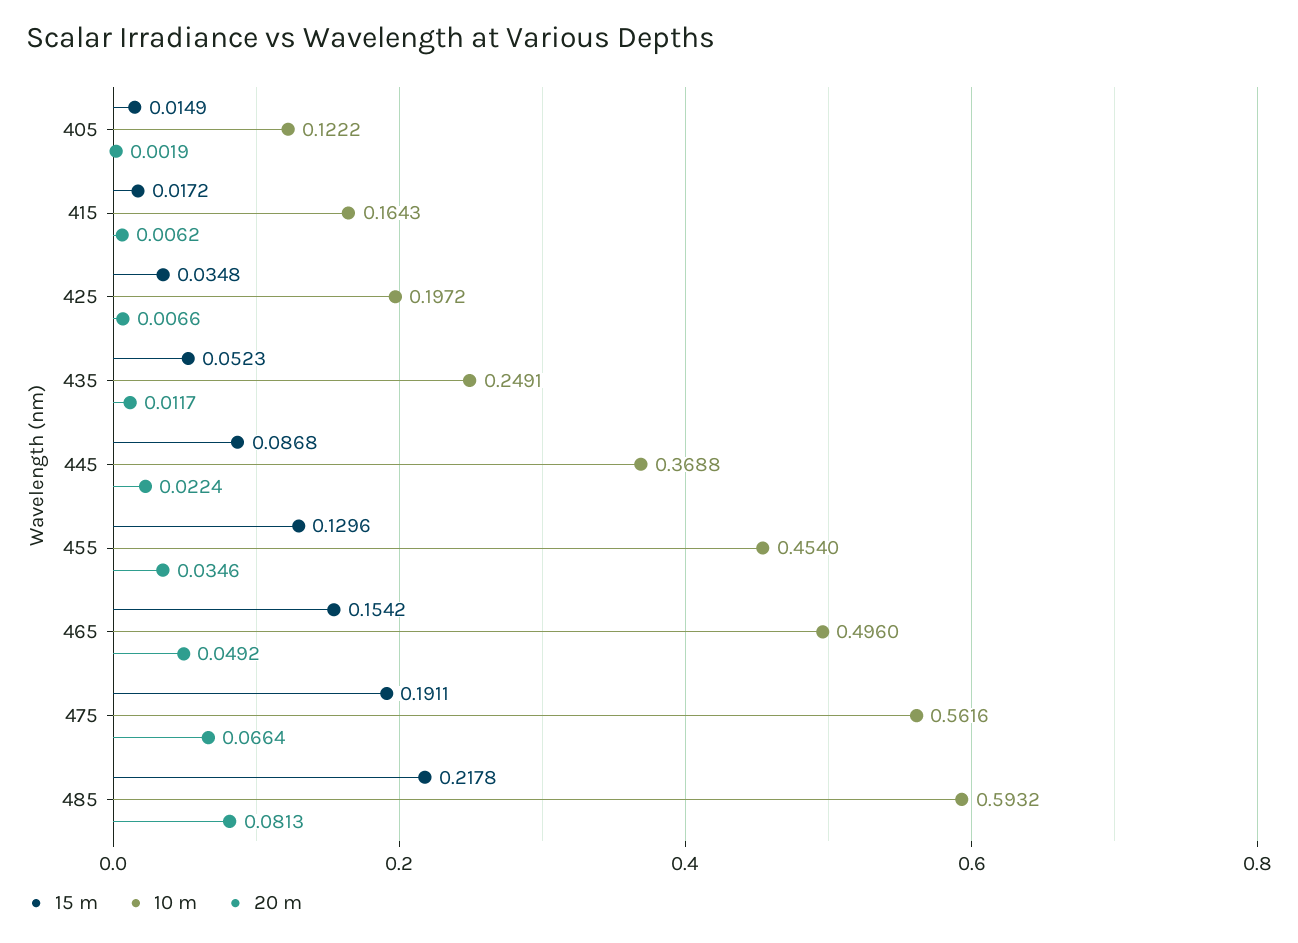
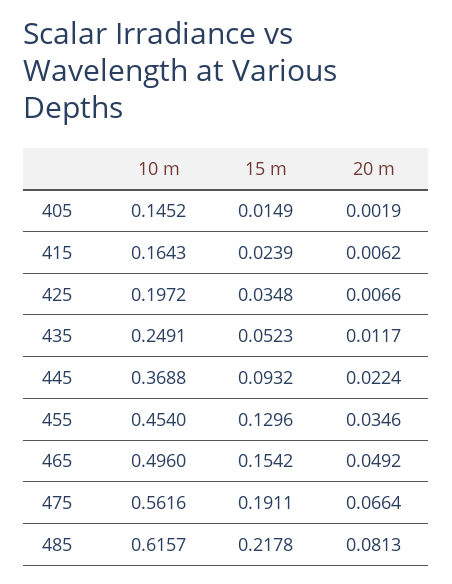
  {
    "15 m": {
      "405": 0.0149,
-     "415": 0.0172,
+     "415": 0.0239,
      "425": 0.0348,
      "435": 0.0523,
-     "445": 0.0868,
+     "445": 0.0932,
      "455": 0.1296,
      "465": 0.1542,
      "475": 0.1911,
      "485": 0.2178
    },
    "10 m": {
-     "405": 0.1222,
+     "405": 0.1452,
      "415": 0.1643,
      "425": 0.1972,
      "435": 0.2491,
      "445": 0.3688,
      "455": 0.454,
      "465": 0.496,
      "475": 0.5616,
-     "485": 0.5932
+     "485": 0.6157
    },
    "20 m": {
      "405": 0.0019,
      "415": 0.0062,
      "425": 0.0066,
      "435": 0.0117,
      "445": 0.0224,
      "455": 0.0346,
      "465": 0.0492,
      "475": 0.0664,
      "485": 0.0813
    }
  }

